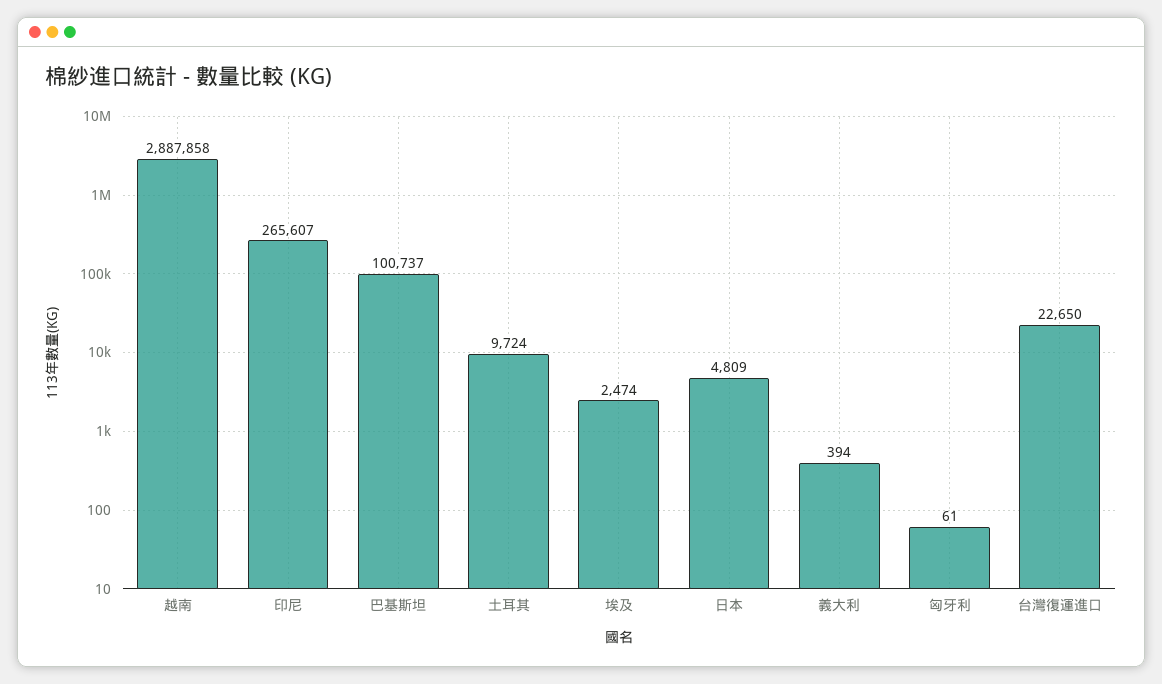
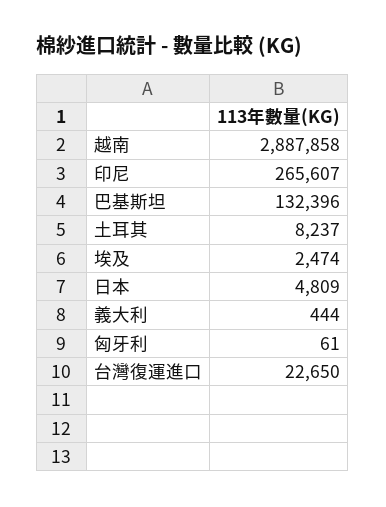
  {
    "越南": 2887858,
    "印尼": 265607,
-   "巴基斯坦": 100737,
+   "巴基斯坦": 132396,
-   "土耳其": 9724,
+   "土耳其": 8237,
    "埃及": 2474,
    "日本": 4809,
-   "義大利": 394,
+   "義大利": 444,
    "匈牙利": 61,
    "台灣復運進口": 22650
  }

